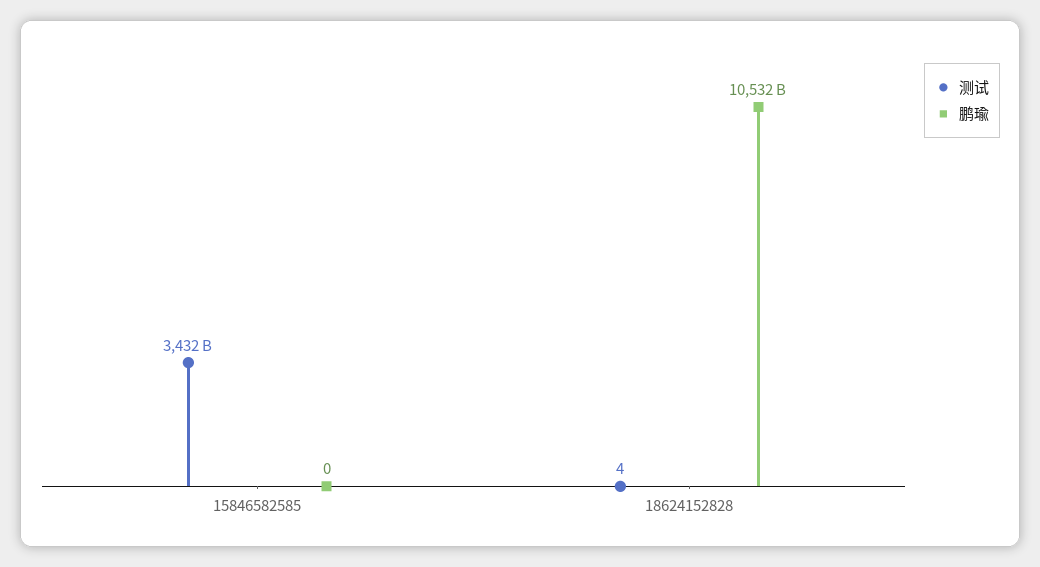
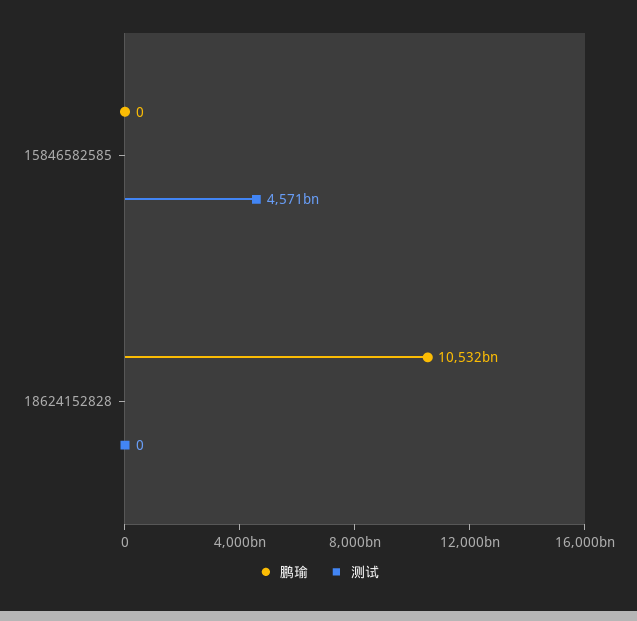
  {
    "测试": {
-     "15846582585": 3432000000000,
+     "15846582585": 4571000000000,
-     "18624152828": 4
+     "18624152828": 0
    },
    "鹏瑜": {
      "15846582585": 0,
      "18624152828": 10532000000000
    }
  }

